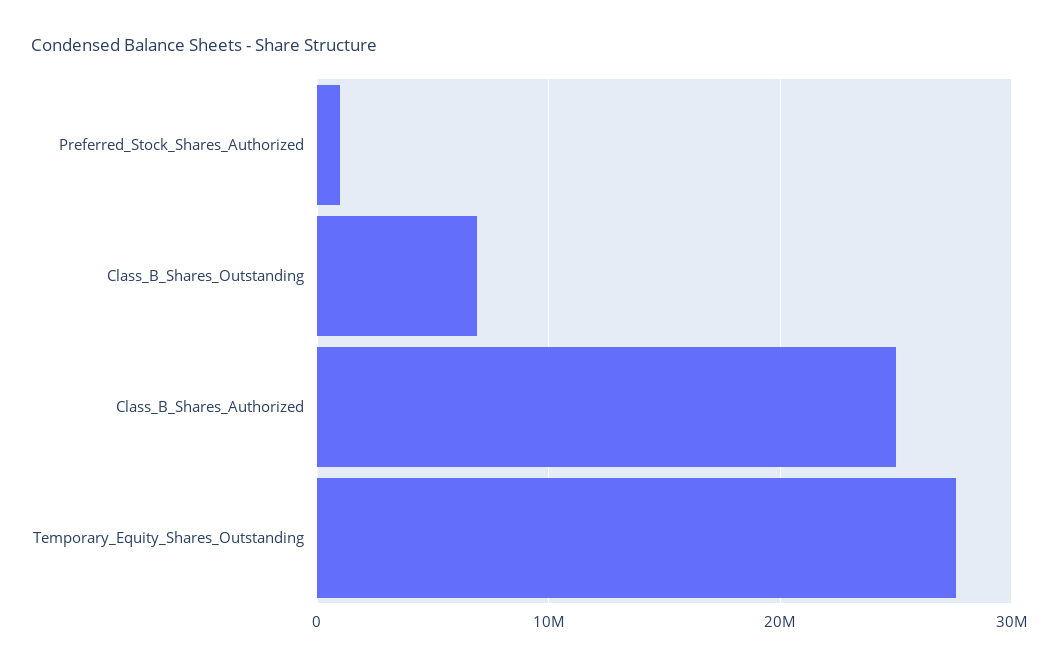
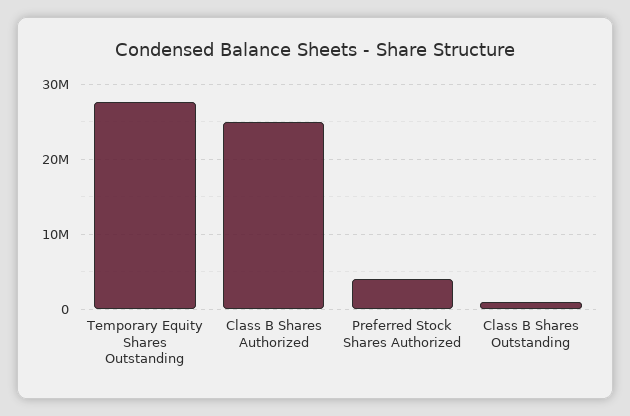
  {
-   "Preferred_Stock_Shares_Authorized": 1000000,
+   "Preferred_Stock_Shares_Authorized": 4000000,
-   "Class_B_Shares_Outstanding": 7000000,
+   "Class_B_Shares_Outstanding": 1000000,
    "Class_B_Shares_Authorized": 25000000,
    "Temporary_Equity_Shares_Outstanding": 28000000
  }

